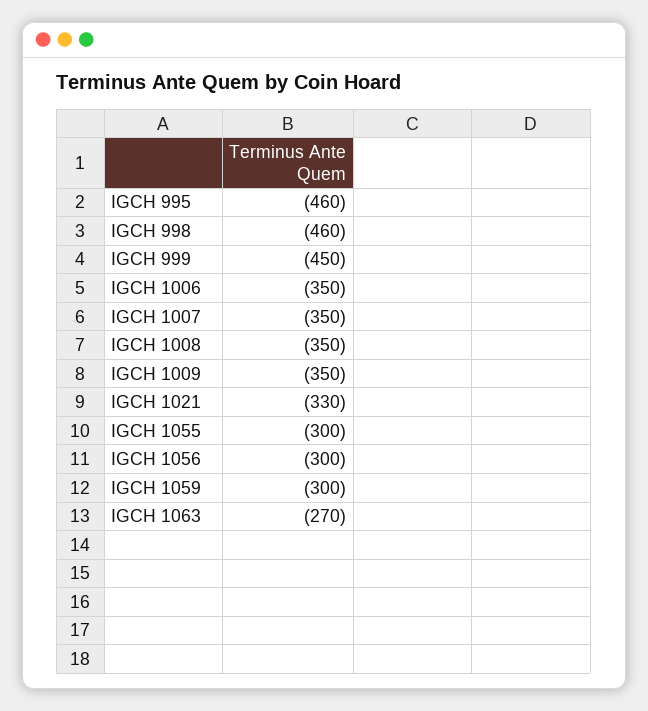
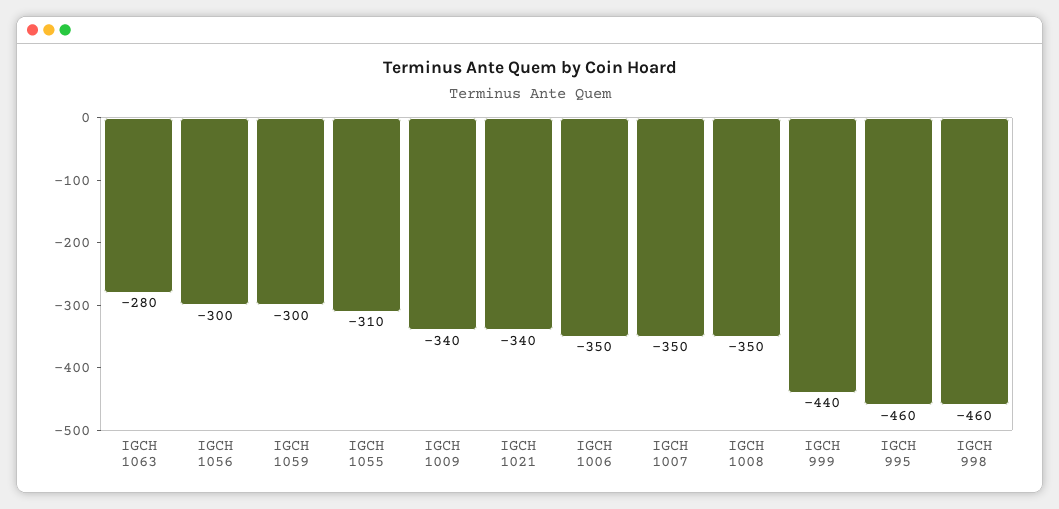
  {
    "IGCH 995": -460,
    "IGCH 998": -460,
-   "IGCH 999": -450,
+   "IGCH 999": -440,
    "IGCH 1006": -350,
    "IGCH 1007": -350,
    "IGCH 1008": -350,
-   "IGCH 1009": -350,
+   "IGCH 1009": -340,
-   "IGCH 1021": -330,
+   "IGCH 1021": -340,
-   "IGCH 1055": -300,
+   "IGCH 1055": -310,
    "IGCH 1056": -300,
    "IGCH 1059": -300,
-   "IGCH 1063": -270
+   "IGCH 1063": -280
  }

